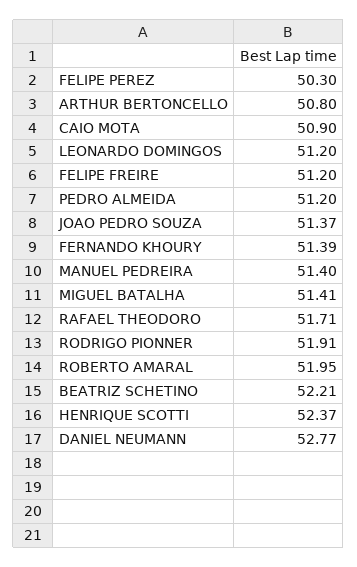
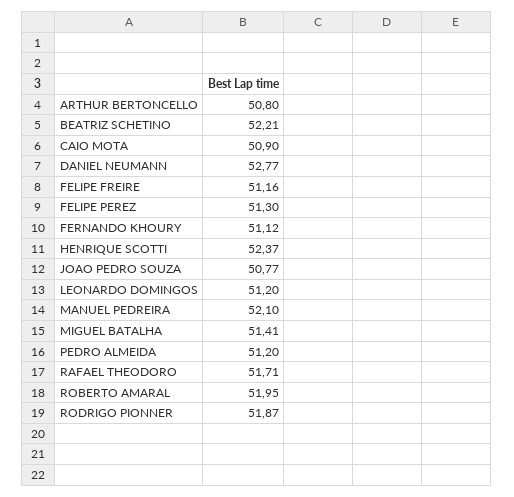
  {
-   "FELIPE PEREZ": 50.3,
+   "FELIPE PEREZ": 51.3,
    "ARTHUR BERTONCELLO": 50.8,
    "CAIO MOTA": 50.9,
    "LEONARDO DOMINGOS": 51.2,
-   "FELIPE FREIRE": 51.2,
+   "FELIPE FREIRE": 51.16,
    "PEDRO ALMEIDA": 51.2,
-   "JOAO PEDRO SOUZA": 51.37,
+   "JOAO PEDRO SOUZA": 50.77,
-   "FERNANDO KHOURY": 51.39,
+   "FERNANDO KHOURY": 51.12,
-   "MANUEL PEDREIRA": 51.4,
+   "MANUEL PEDREIRA": 52.1,
    "MIGUEL BATALHA": 51.41,
    "RAFAEL THEODORO": 51.71,
-   "RODRIGO PIONNER": 51.91,
+   "RODRIGO PIONNER": 51.87,
    "ROBERTO AMARAL": 51.95,
    "BEATRIZ SCHETINO": 52.21,
    "HENRIQUE SCOTTI": 52.37,
    "DANIEL NEUMANN": 52.77
  }

